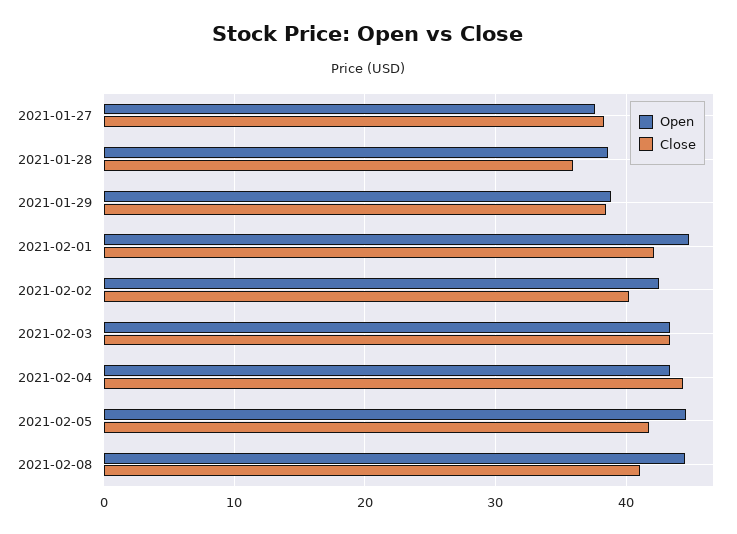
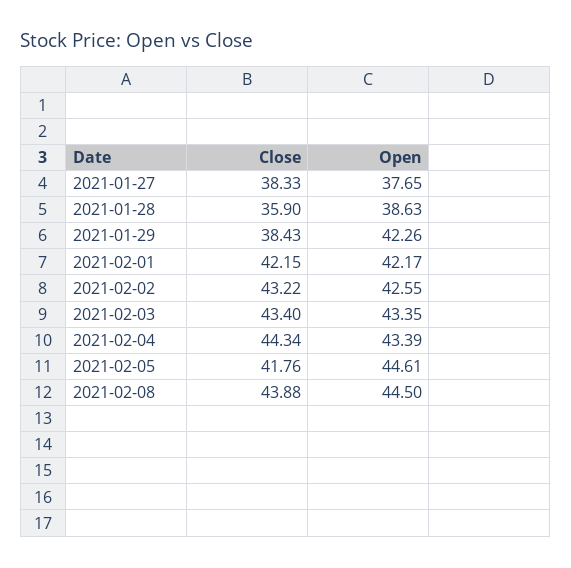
  {
    "Open": {
      "2021-01-27": 37.65,
      "2021-01-28": 38.63,
-     "2021-01-29": 39,
+     "2021-01-29": 42.26,
-     "2021-02-01": 45,
+     "2021-02-01": 42.17,
      "2021-02-02": 42.55,
      "2021-02-03": 43.35,
      "2021-02-04": 43.39,
      "2021-02-05": 44.61,
      "2021-02-08": 44.5
    },
    "Close": {
      "2021-01-27": 38.33,
      "2021-01-28": 35.9,
      "2021-01-29": 38.43,
      "2021-02-01": 42.15,
-     "2021-02-02": 40,
+     "2021-02-02": 43.22,
      "2021-02-03": 43.4,
      "2021-02-04": 44.34,
      "2021-02-05": 41.76,
-     "2021-02-08": 41
+     "2021-02-08": 43.88
    }
  }

